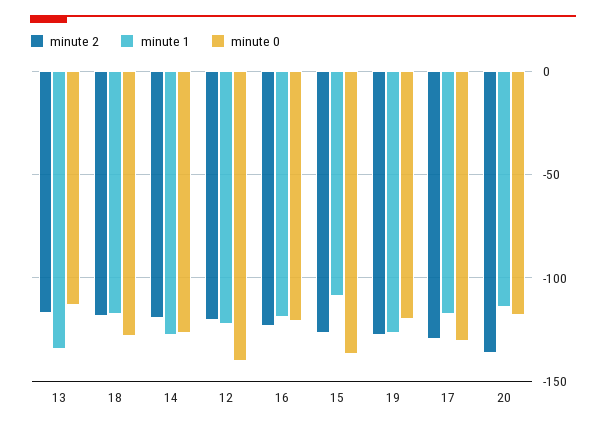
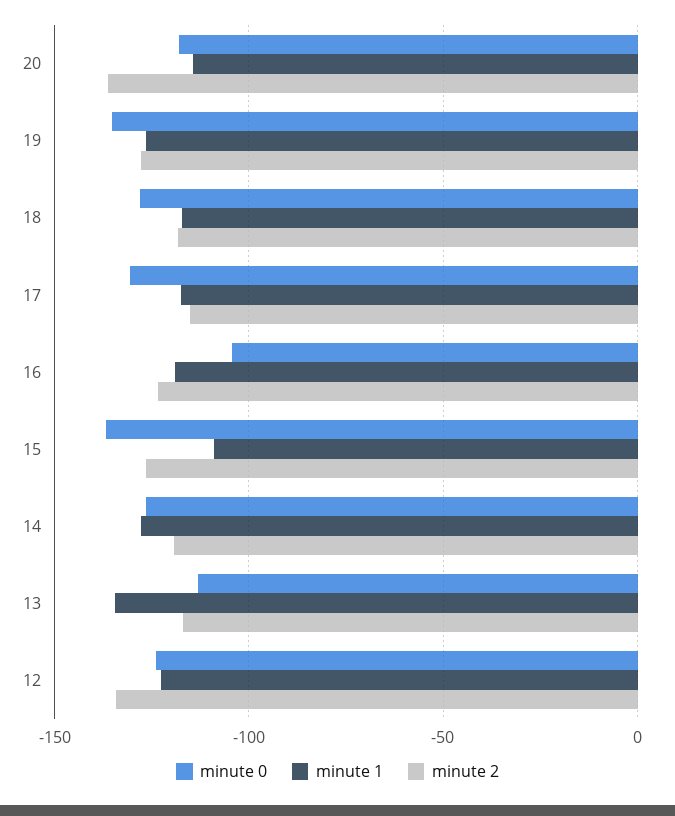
  {
    "minute 2": {
      "13": -115,
      "18": -120,
      "14": -120,
-     "12": -120,
+     "12": -135,
      "16": -125,
      "15": -125,
      "19": -130,
-     "17": -130,
+     "17": -115,
      "20": -135
    },
    "minute 1": {
      "13": -135,
      "18": -115,
      "14": -130,
      "12": -125,
      "16": -120,
      "15": -110,
      "19": -125,
      "17": -115,
      "20": -115
    },
    "minute 0": {
      "13": -115,
      "18": -130,
      "14": -125,
-     "12": -140,
+     "12": -125,
-     "16": -120,
+     "16": -105,
      "15": -135,
-     "19": -120,
+     "19": -135,
      "17": -130,
      "20": -120
    }
  }

